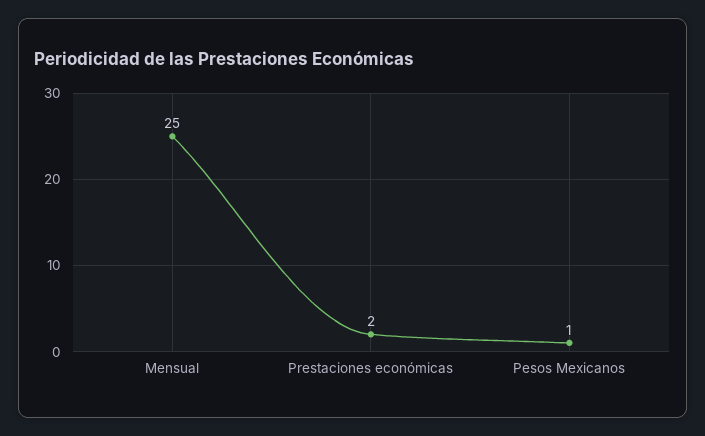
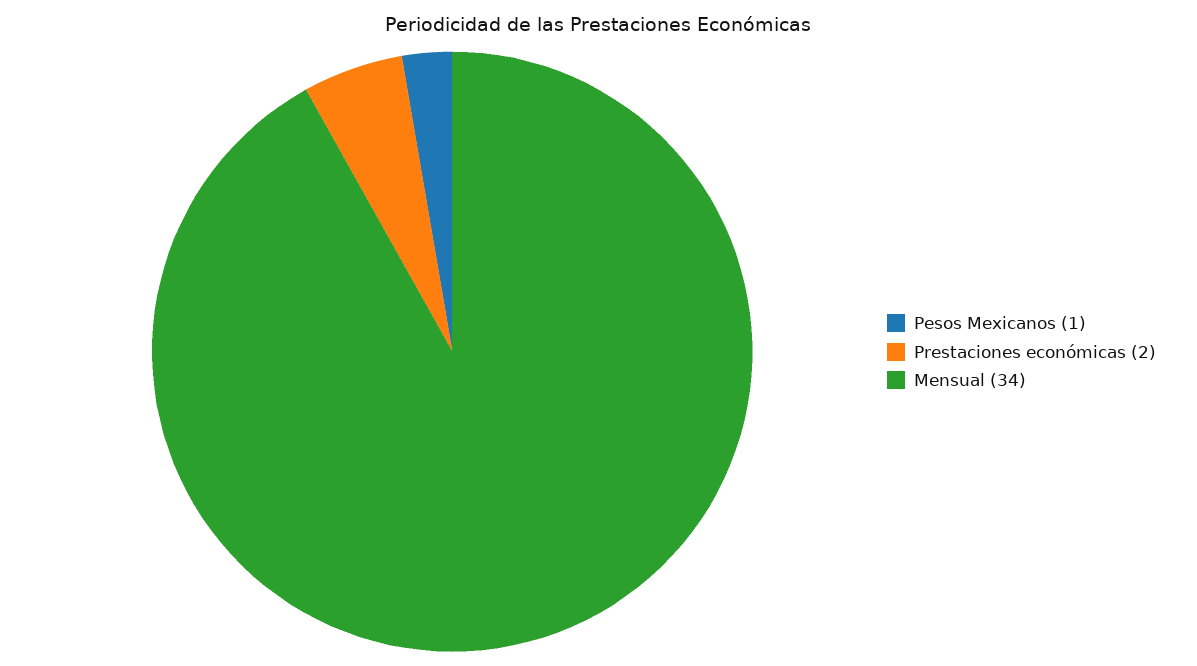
  {
-   "Mensual": 25,
+   "Mensual": 34,
    "Prestaciones económicas": 2,
    "Pesos Mexicanos": 1
  }

